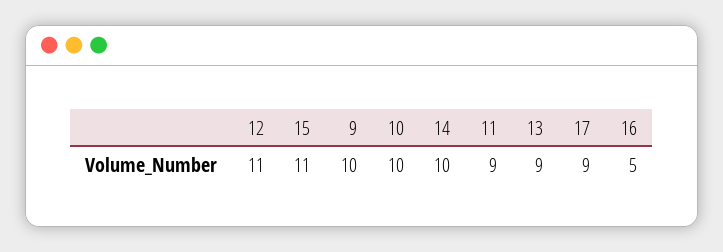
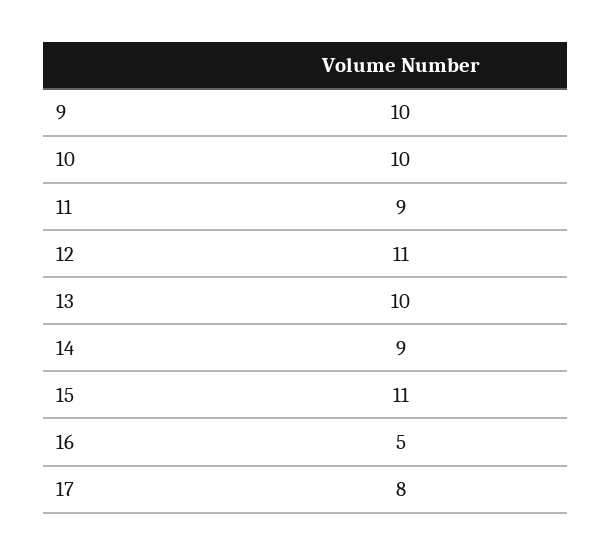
  {
    "12": 11,
    "15": 11,
    "9": 10,
    "10": 10,
-   "14": 10,
+   "14": 9,
    "11": 9,
-   "13": 9,
+   "13": 10,
-   "17": 9,
+   "17": 8,
    "16": 5
  }

